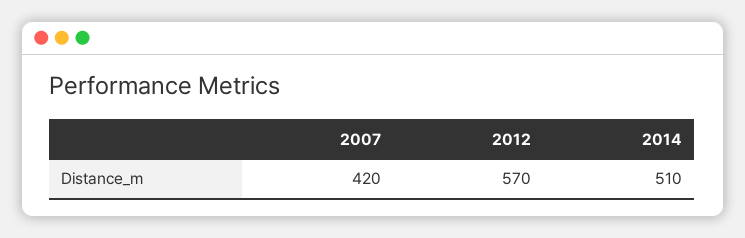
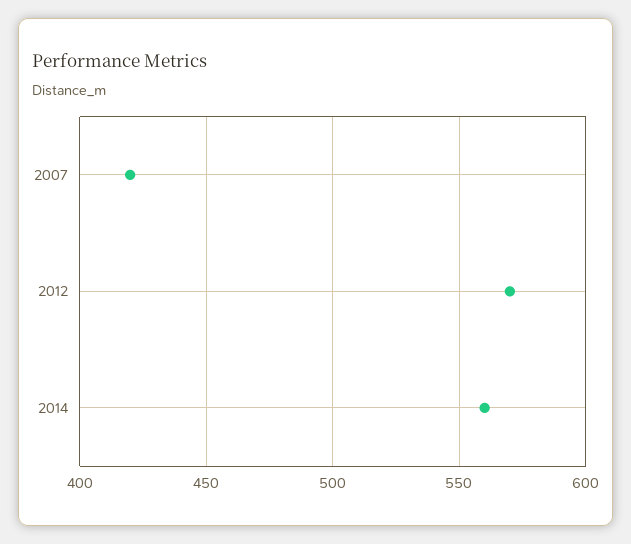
  {
    "2007": 420,
    "2012": 570,
-   "2014": 510
+   "2014": 560
  }

